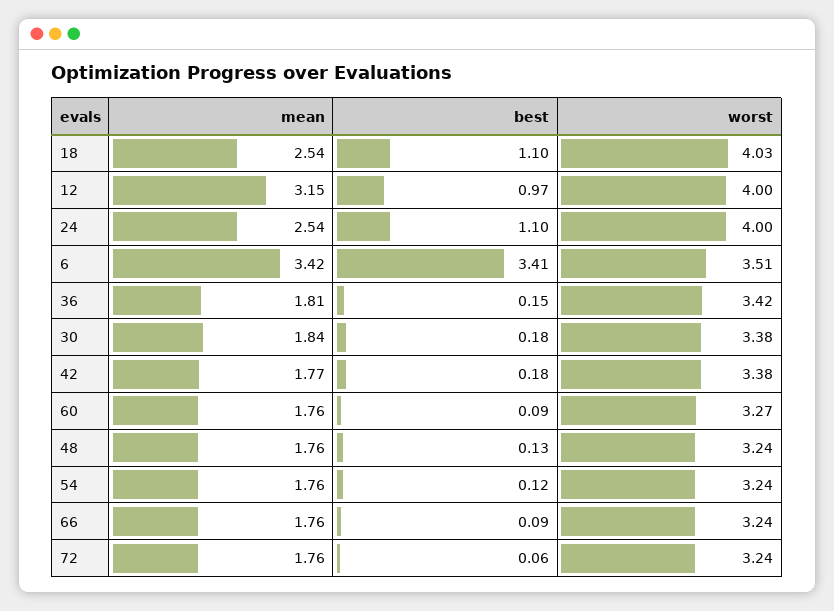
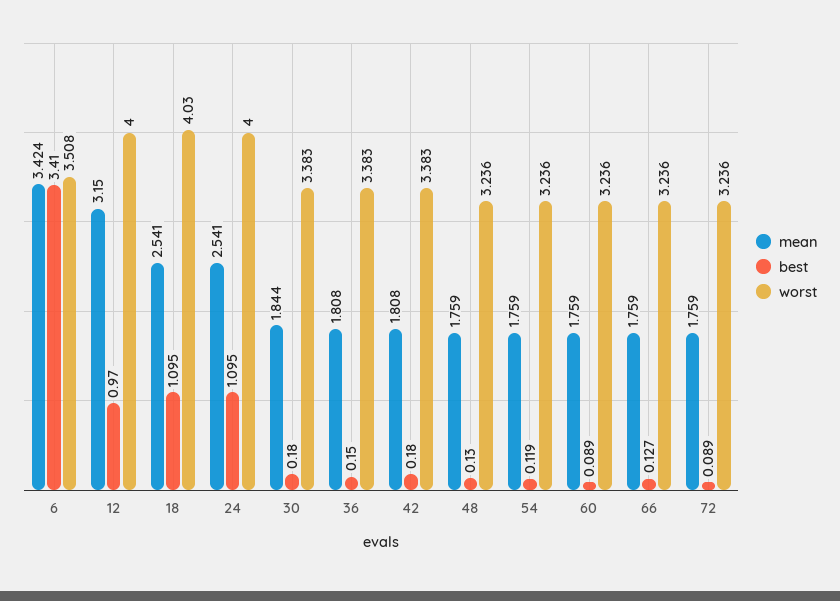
  {
    "mean": {
      "18": 2.541,
      "12": 3.15,
      "24": 2.541,
      "6": 3.424,
      "36": 1.808,
      "30": 1.844,
-     "42": 1.77,
+     "42": 1.808,
      "60": 1.759,
      "48": 1.759,
      "54": 1.759,
      "66": 1.759,
      "72": 1.759
    },
    "best": {
      "18": 1.095,
      "12": 0.97,
      "24": 1.095,
      "6": 3.41,
      "36": 0.15,
      "30": 0.18,
      "42": 0.18,
      "60": 0.089,
      "48": 0.13,
      "54": 0.119,
-     "66": 0.09,
+     "66": 0.127,
-     "72": 0.06
+     "72": 0.089
    },
    "worst": {
      "18": 4.03,
      "12": 4,
      "24": 4,
      "6": 3.508,
-     "36": 3.42,
+     "36": 3.383,
      "30": 3.383,
      "42": 3.383,
-     "60": 3.27,
+     "60": 3.236,
      "48": 3.236,
      "54": 3.236,
      "66": 3.236,
      "72": 3.236
    }
  }

